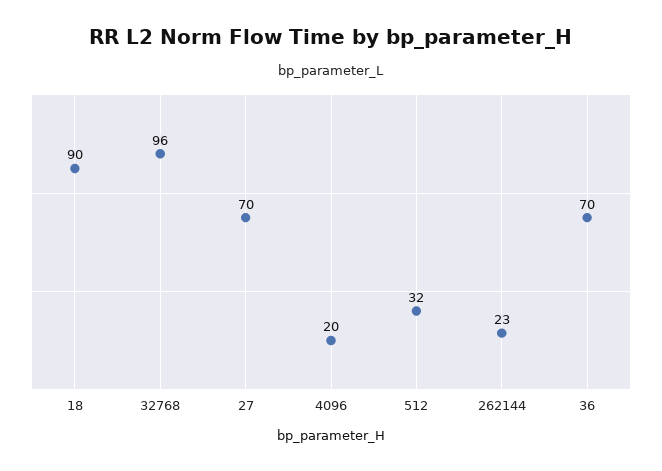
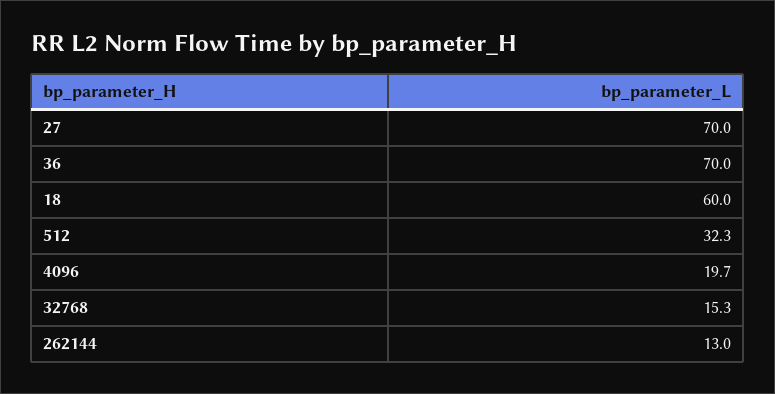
  {
-   "18": 90,
+   "18": 60,
-   "32768": 96,
+   "32768": 15.3,
    "27": 70,
    "4096": 19.7,
    "512": 32.3,
-   "262144": 23,
+   "262144": 13,
    "36": 70
  }

